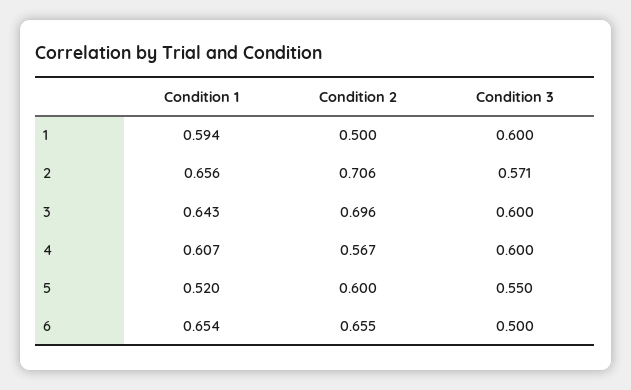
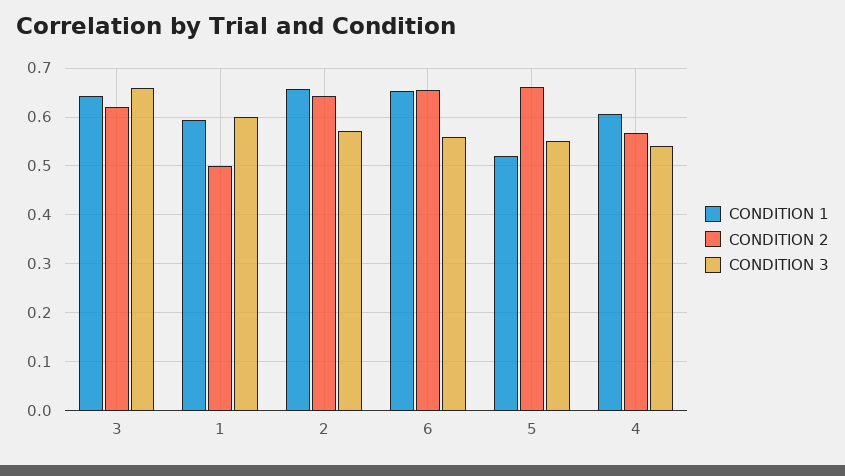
  {
    "Condition 1": {
      "1": 0.594,
      "2": 0.656,
      "3": 0.643,
      "4": 0.607,
      "5": 0.52,
      "6": 0.654
    },
    "Condition 2": {
      "1": 0.5,
-     "2": 0.706,
+     "2": 0.64,
-     "3": 0.696,
+     "3": 0.62,
      "4": 0.567,
-     "5": 0.6,
+     "5": 0.66,
      "6": 0.655
    },
    "Condition 3": {
      "1": 0.6,
      "2": 0.571,
-     "3": 0.6,
+     "3": 0.66,
-     "4": 0.6,
+     "4": 0.54,
      "5": 0.55,
-     "6": 0.5
+     "6": 0.56
    }
  }

